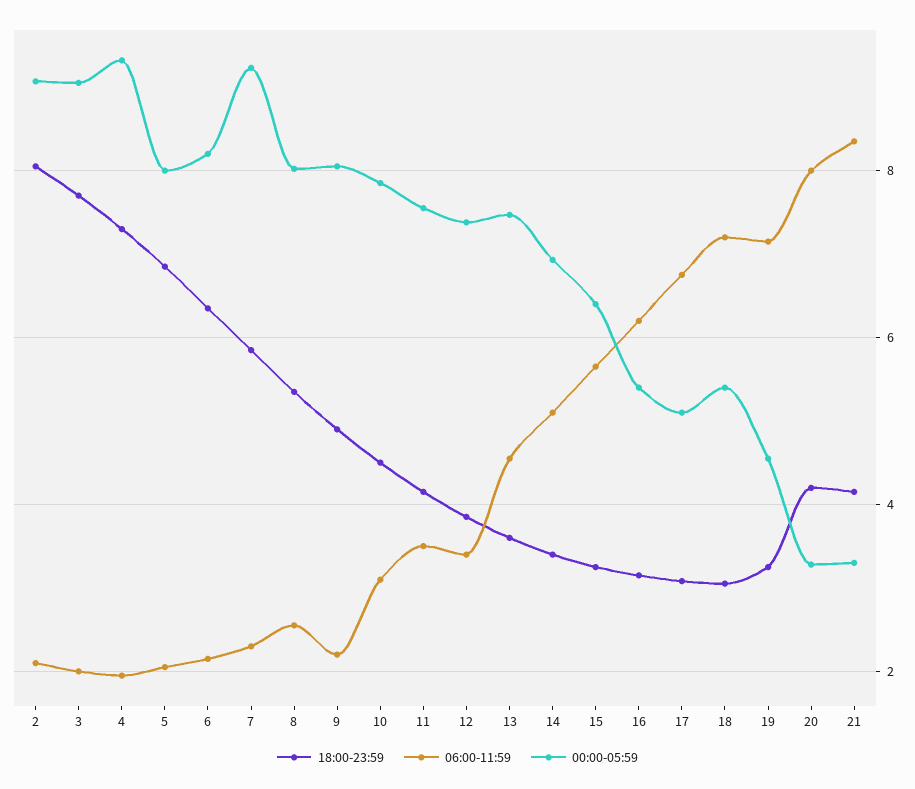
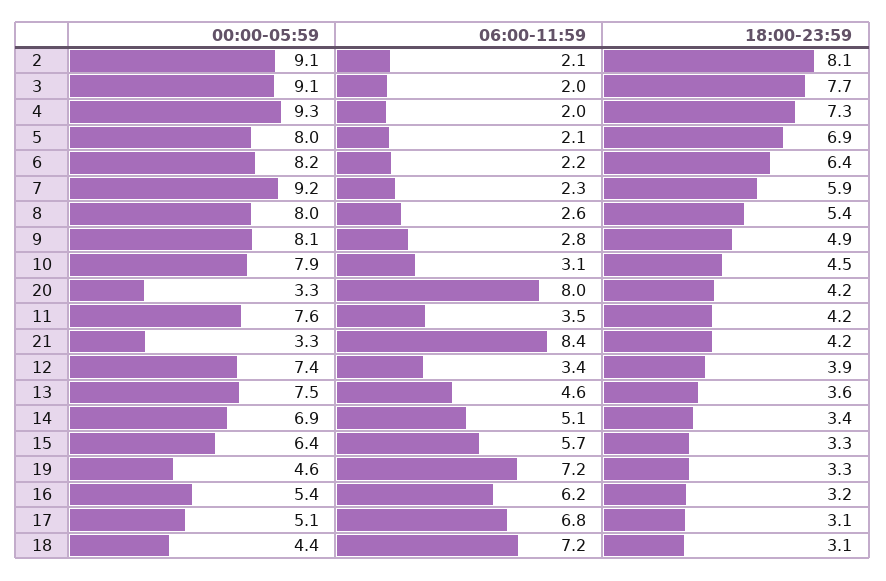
  {
    "18:00-23:59": {
      "2": 8.1,
      "3": 7.7,
      "4": 7.3,
      "5": 6.9,
      "6": 6.4,
      "7": 5.9,
      "8": 5.4,
      "9": 4.9,
      "10": 4.5,
      "11": 4.2,
      "12": 3.9,
      "13": 3.6,
      "14": 3.4,
      "15": 3.3,
      "16": 3.2,
      "17": 3.1,
      "18": 3.1,
      "19": 3.3,
      "20": 4.2,
      "21": 4.2
    },
    "06:00-11:59": {
      "2": 2.1,
      "3": 2,
      "4": 2,
      "5": 2.1,
      "6": 2.2,
      "7": 2.3,
      "8": 2.6,
-     "9": 2.2,
+     "9": 2.8,
      "10": 3.1,
      "11": 3.5,
      "12": 3.4,
      "13": 4.6,
      "14": 5.1,
      "15": 5.7,
      "16": 6.2,
      "17": 6.8,
      "18": 7.2,
      "19": 7.2,
      "20": 8,
      "21": 8.4
    },
    "00:00-05:59": {
      "2": 9.1,
      "3": 9.1,
      "4": 9.3,
      "5": 8,
      "6": 8.2,
      "7": 9.2,
      "8": 8,
      "9": 8.1,
      "10": 7.9,
      "11": 7.6,
      "12": 7.4,
      "13": 7.5,
      "14": 6.9,
      "15": 6.4,
      "16": 5.4,
      "17": 5.1,
-     "18": 5.4,
+     "18": 4.4,
      "19": 4.6,
      "20": 3.3,
      "21": 3.3
    }
  }

